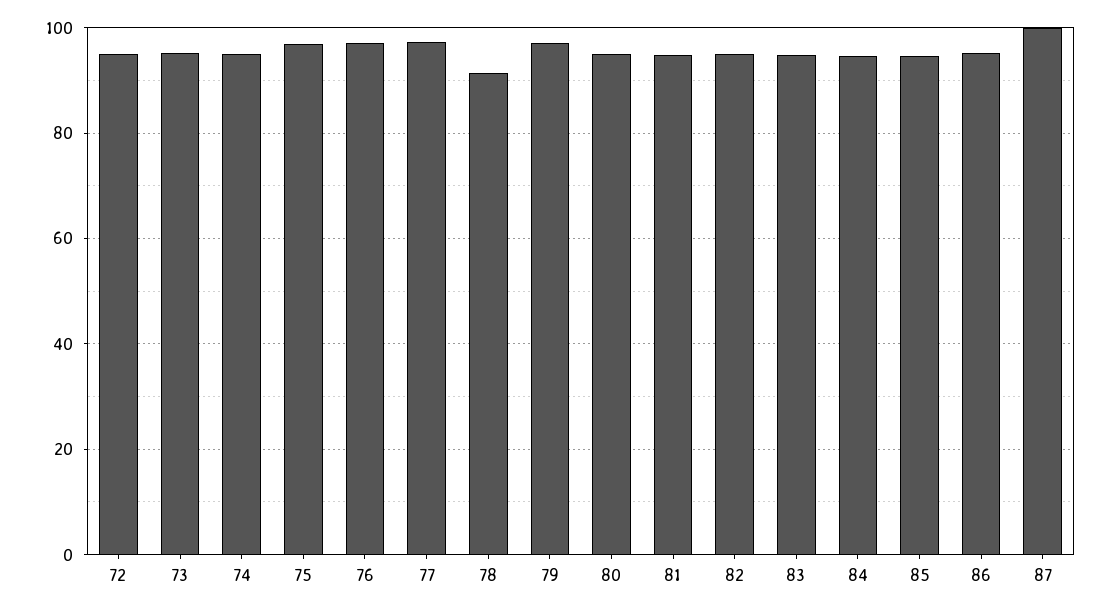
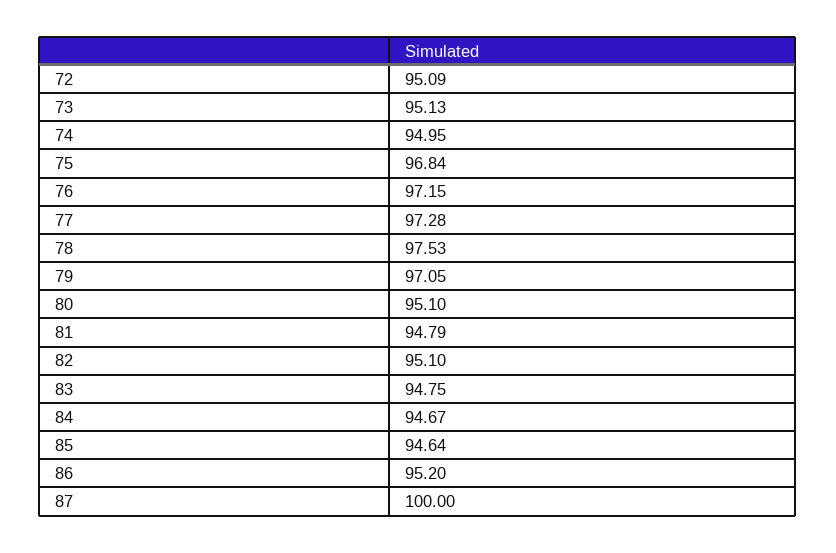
  {
    "72": 95.09,
    "73": 95.13,
    "74": 94.95,
    "75": 96.84,
    "76": 97.15,
    "77": 97.28,
-   "78": 92,
+   "78": 97.53,
    "79": 97.05,
    "80": 95.1,
    "81": 94.79,
    "82": 95.1,
    "83": 94.75,
    "84": 94.67,
    "85": 94.64,
    "86": 95.2,
    "87": 100
  }

